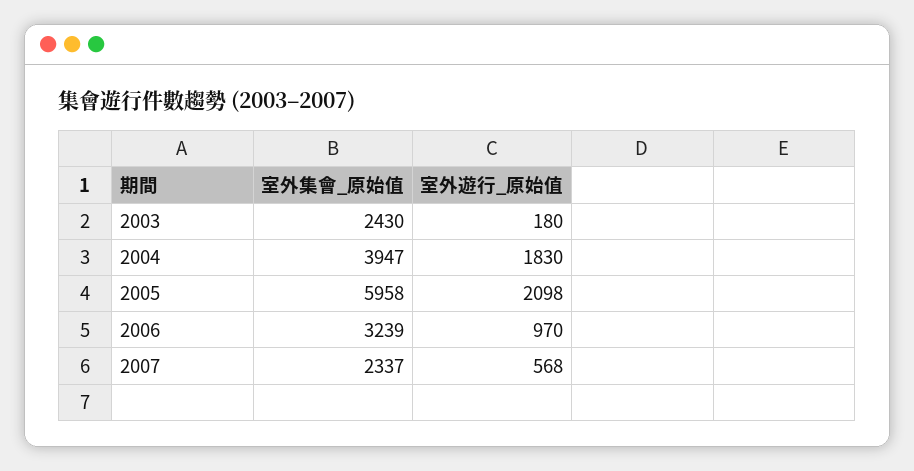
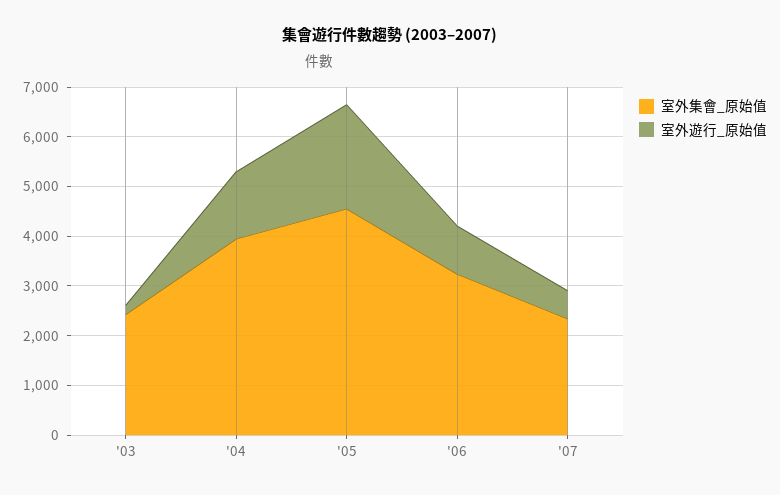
  {
    "室外集會_原始值": {
      "2003": 2430,
      "2004": 3947,
-     "2005": 5958,
+     "2005": 4600,
      "2006": 3239,
      "2007": 2337
    },
    "室外遊行_原始值": {
      "2003": 180,
-     "2004": 1830,
+     "2004": 1400,
      "2005": 2098,
      "2006": 970,
      "2007": 568
    }
  }

